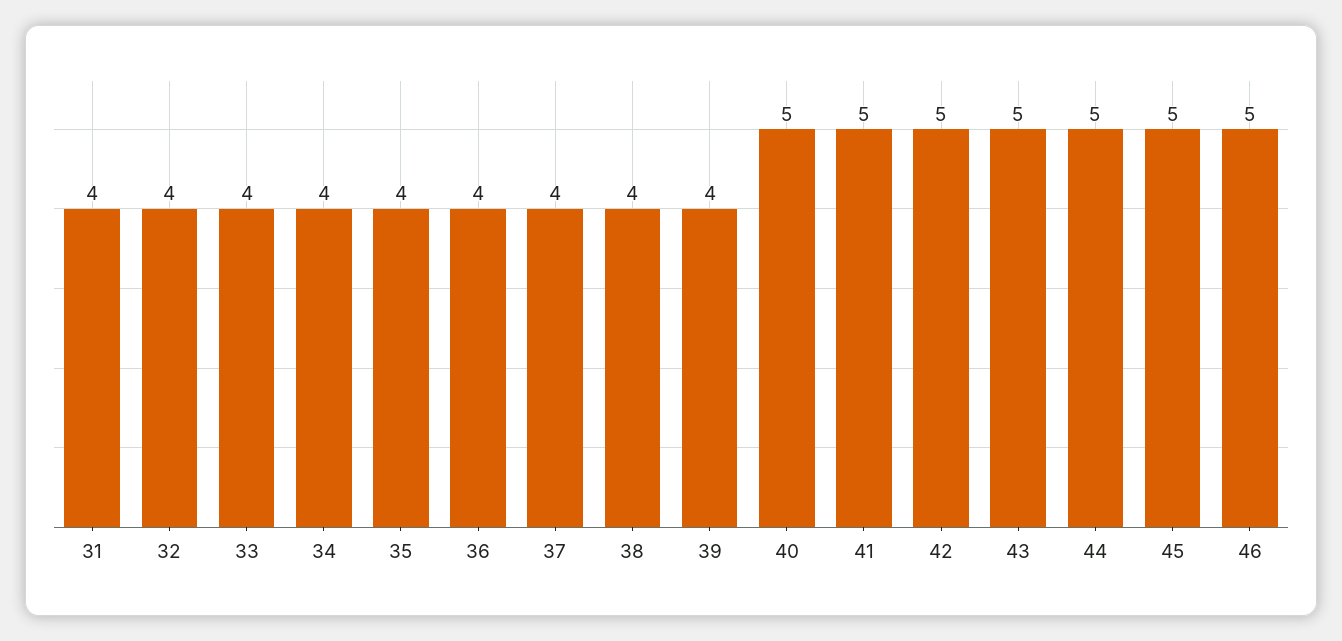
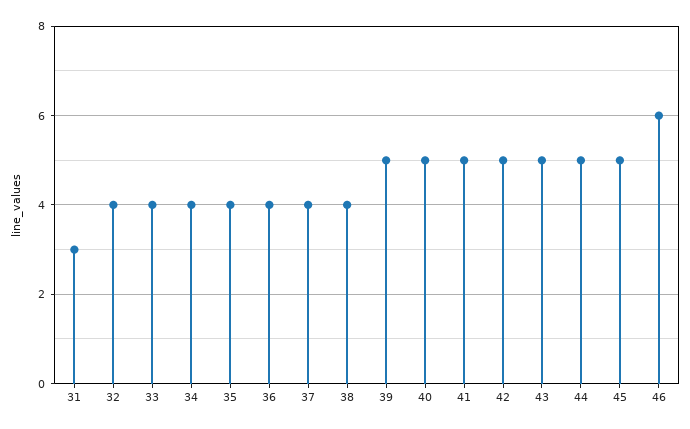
  {
-   "31": 4,
+   "31": 3,
    "32": 4,
    "33": 4,
    "34": 4,
    "35": 4,
    "36": 4,
    "37": 4,
    "38": 4,
-   "39": 4,
+   "39": 5,
    "40": 5,
    "41": 5,
    "42": 5,
    "43": 5,
    "44": 5,
    "45": 5,
-   "46": 5
+   "46": 6
  }

